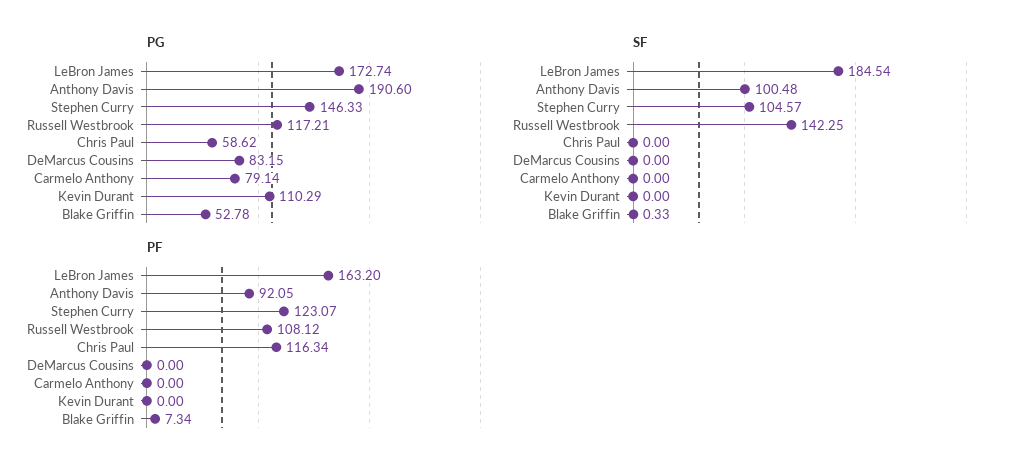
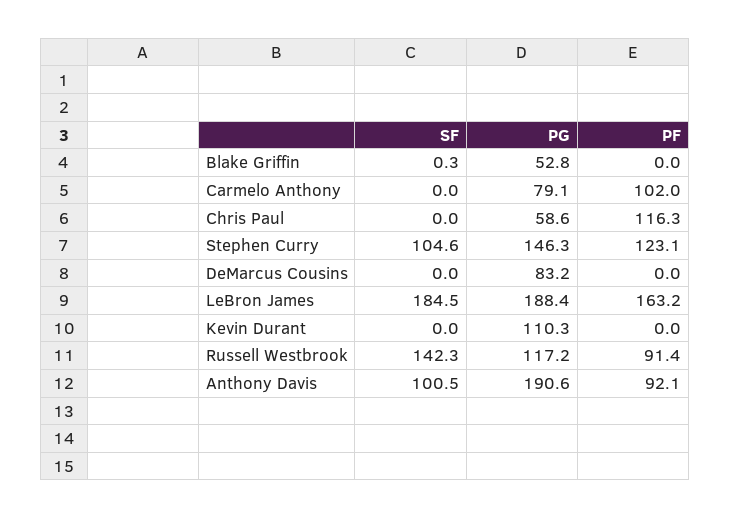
  {
    "PG": {
-     "LeBron James": 172.74,
+     "LeBron James": 188.4,
      "Anthony Davis": 190.6,
      "Stephen Curry": 146.33,
      "Russell Westbrook": 117.21,
      "Chris Paul": 58.62,
      "DeMarcus Cousins": 83.15,
      "Carmelo Anthony": 79.14,
      "Kevin Durant": 110.29,
      "Blake Griffin": 52.78
    },
    "SF": {
      "LeBron James": 184.54,
      "Anthony Davis": 100.48,
      "Stephen Curry": 104.57,
      "Russell Westbrook": 142.25,
      "Chris Paul": 0,
      "DeMarcus Cousins": 0,
      "Carmelo Anthony": 0,
      "Kevin Durant": 0,
      "Blake Griffin": 0.33
    },
    "PF": {
      "LeBron James": 163.2,
      "Anthony Davis": 92.05,
      "Stephen Curry": 123.07,
-     "Russell Westbrook": 108.12,
+     "Russell Westbrook": 91.4,
      "Chris Paul": 116.34,
      "DeMarcus Cousins": 0,
-     "Carmelo Anthony": 0,
+     "Carmelo Anthony": 102,
      "Kevin Durant": 0,
-     "Blake Griffin": 7.34
+     "Blake Griffin": 0
    }
  }

